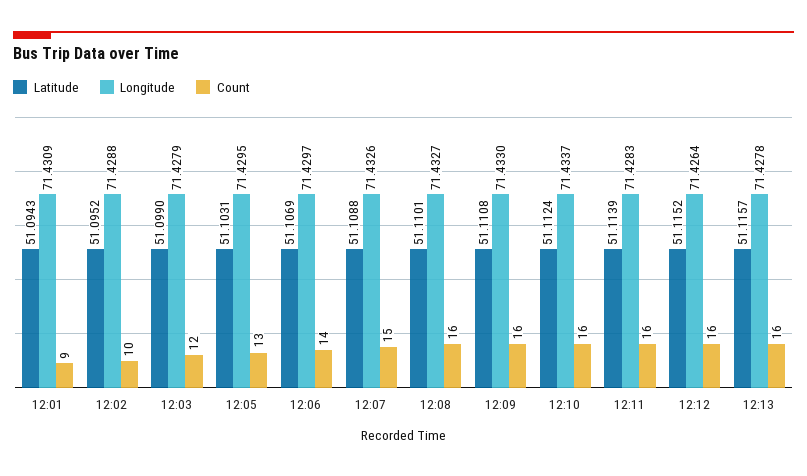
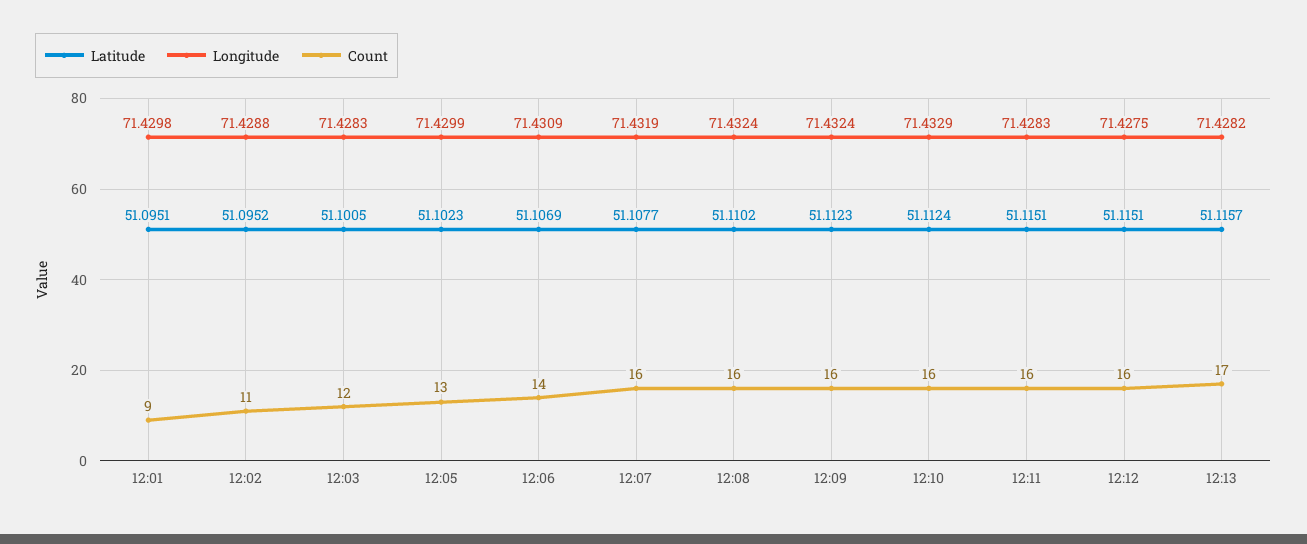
  {
    "Latitude": {
-     "12:01": 51.0943,
+     "12:01": 51.0951,
      "12:02": 51.0952,
-     "12:03": 51.099,
+     "12:03": 51.1005,
-     "12:05": 51.1031,
+     "12:05": 51.1023,
      "12:06": 51.1069,
-     "12:07": 51.1088,
+     "12:07": 51.1077,
-     "12:08": 51.1101,
+     "12:08": 51.1102,
-     "12:09": 51.1108,
+     "12:09": 51.1123,
      "12:10": 51.1124,
-     "12:11": 51.1139,
+     "12:11": 51.1151,
-     "12:12": 51.1152,
+     "12:12": 51.1151,
      "12:13": 51.1157
    },
    "Longitude": {
-     "12:01": 71.4309,
+     "12:01": 71.4298,
      "12:02": 71.4288,
-     "12:03": 71.4279,
+     "12:03": 71.4283,
-     "12:05": 71.4295,
+     "12:05": 71.4299,
-     "12:06": 71.4297,
+     "12:06": 71.4309,
-     "12:07": 71.4326,
+     "12:07": 71.4319,
-     "12:08": 71.4327,
+     "12:08": 71.4324,
-     "12:09": 71.433,
+     "12:09": 71.4324,
-     "12:10": 71.4337,
+     "12:10": 71.4329,
      "12:11": 71.4283,
-     "12:12": 71.4264,
+     "12:12": 71.4275,
-     "12:13": 71.4278
+     "12:13": 71.4282
    },
    "Count": {
      "12:01": 9,
-     "12:02": 10,
+     "12:02": 11,
      "12:03": 12,
      "12:05": 13,
      "12:06": 14,
-     "12:07": 15,
+     "12:07": 16,
      "12:08": 16,
      "12:09": 16,
      "12:10": 16,
      "12:11": 16,
      "12:12": 16,
-     "12:13": 16
+     "12:13": 17
    }
  }

